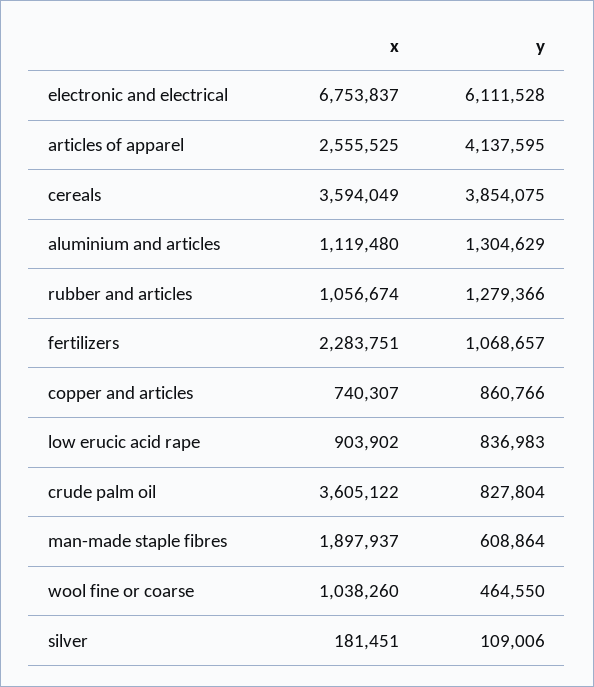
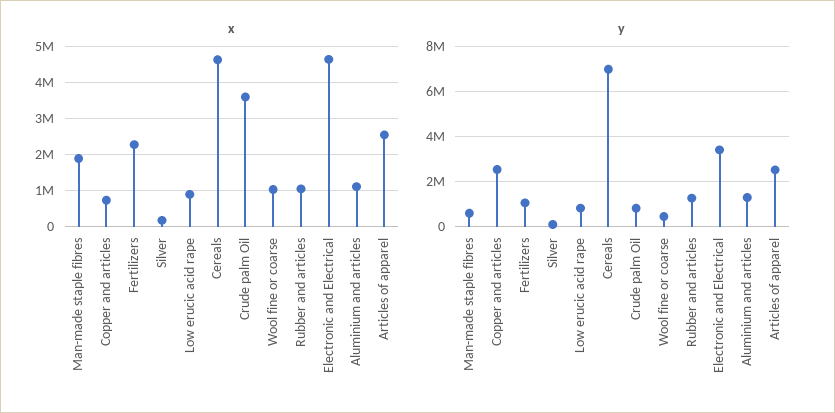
  {
    "x": {
-     "electronic and electrical": 6753837,
+     "electronic and electrical": 4600000,
      "articles of apparel": 2555525,
-     "cereals": 3594049,
+     "cereals": 4600000,
      "aluminium and articles": 1119480,
      "rubber and articles": 1056674,
      "fertilizers": 2283751,
      "copper and articles": 740307,
      "low erucic acid rape": 903902,
      "crude palm oil": 3605122,
      "man-made staple fibres": 1897937,
      "wool fine or coarse": 1038260,
      "silver": 181451
    },
    "y": {
-     "electronic and electrical": 6111528,
+     "electronic and electrical": 3500000,
-     "articles of apparel": 4137595,
+     "articles of apparel": 2500000,
-     "cereals": 3854075,
+     "cereals": 7000000,
      "aluminium and articles": 1304629,
      "rubber and articles": 1279366,
      "fertilizers": 1068657,
-     "copper and articles": 860766,
+     "copper and articles": 2500000,
      "low erucic acid rape": 836983,
      "crude palm oil": 827804,
      "man-made staple fibres": 608864,
      "wool fine or coarse": 464550,
      "silver": 109006
    }
  }

